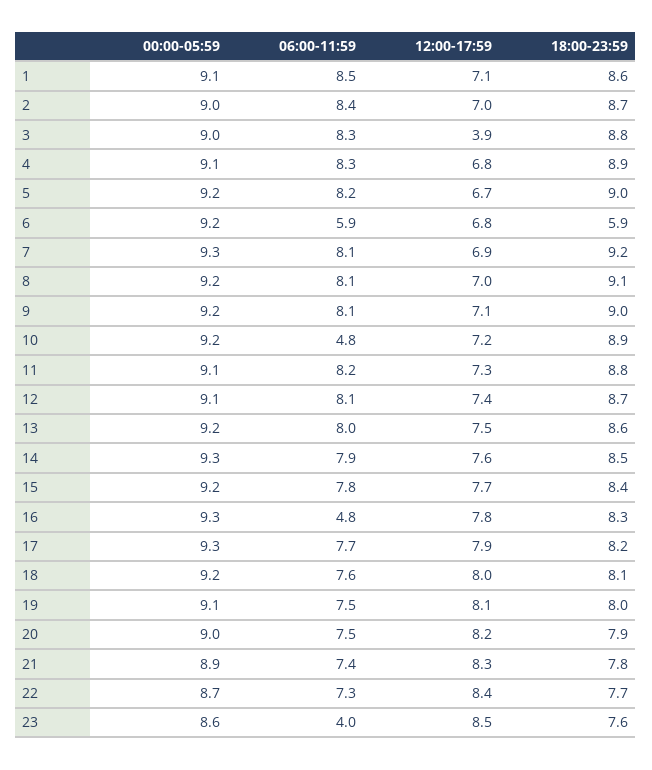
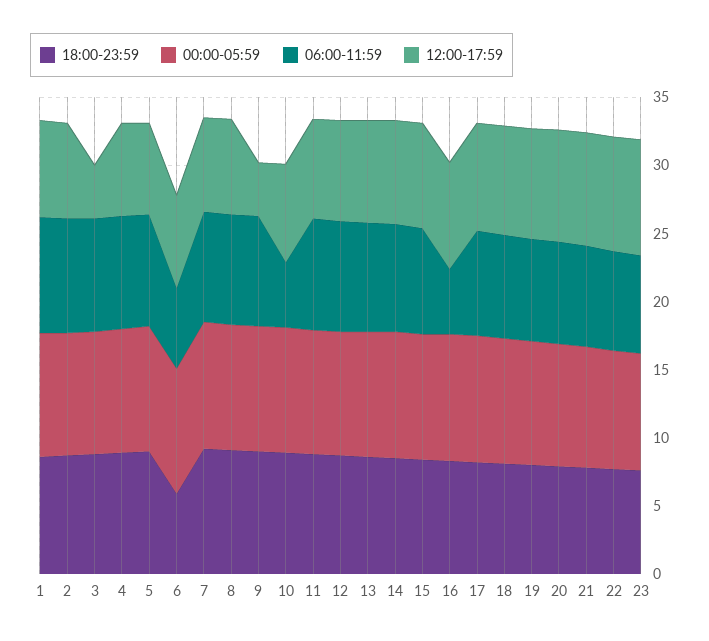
  {
    "00:00-05:59": {
      "1": 9.1,
      "2": 9,
      "3": 9,
      "4": 9.1,
      "5": 9.2,
      "6": 9.2,
      "7": 9.3,
      "8": 9.2,
      "9": 9.2,
      "10": 9.2,
      "11": 9.1,
      "12": 9.1,
      "13": 9.2,
      "14": 9.3,
      "15": 9.2,
      "16": 9.3,
      "17": 9.3,
      "18": 9.2,
      "19": 9.1,
      "20": 9,
      "21": 8.9,
      "22": 8.7,
      "23": 8.6
    },
    "06:00-11:59": {
      "1": 8.5,
      "2": 8.4,
      "3": 8.3,
      "4": 8.3,
      "5": 8.2,
      "6": 5.9,
      "7": 8.1,
      "8": 8.1,
      "9": 8.1,
      "10": 4.8,
      "11": 8.2,
      "12": 8.1,
      "13": 8,
      "14": 7.9,
      "15": 7.8,
      "16": 4.8,
      "17": 7.7,
      "18": 7.6,
      "19": 7.5,
      "20": 7.5,
      "21": 7.4,
      "22": 7.3,
-     "23": 4
+     "23": 7
    },
    "12:00-17:59": {
      "1": 7.1,
      "2": 7,
      "3": 3.9,
      "4": 6.8,
      "5": 6.7,
      "6": 6.8,
      "7": 6.9,
      "8": 7,
-     "9": 7.1,
+     "9": 4,
      "10": 7.2,
      "11": 7.3,
      "12": 7.4,
      "13": 7.5,
      "14": 7.6,
      "15": 7.7,
      "16": 7.8,
      "17": 7.9,
      "18": 8,
      "19": 8.1,
      "20": 8.2,
      "21": 8.3,
      "22": 8.4,
      "23": 8.5
    },
    "18:00-23:59": {
      "1": 8.6,
      "2": 8.7,
      "3": 8.8,
      "4": 8.9,
      "5": 9,
      "6": 5.9,
      "7": 9.2,
      "8": 9.1,
      "9": 9,
      "10": 8.9,
      "11": 8.8,
      "12": 8.7,
      "13": 8.6,
      "14": 8.5,
      "15": 8.4,
      "16": 8.3,
      "17": 8.2,
      "18": 8.1,
      "19": 8,
      "20": 7.9,
      "21": 7.8,
      "22": 7.7,
      "23": 7.6
    }
  }

